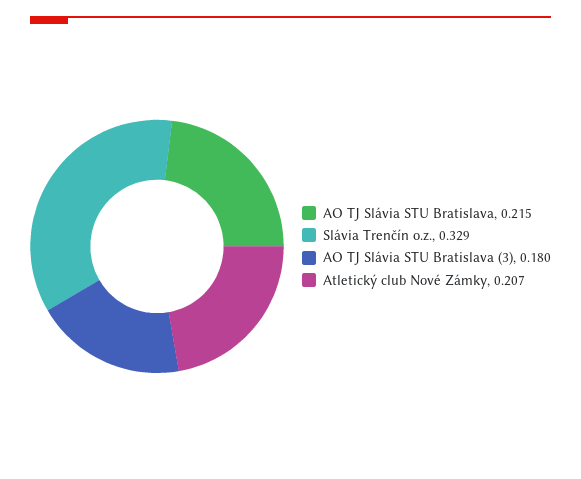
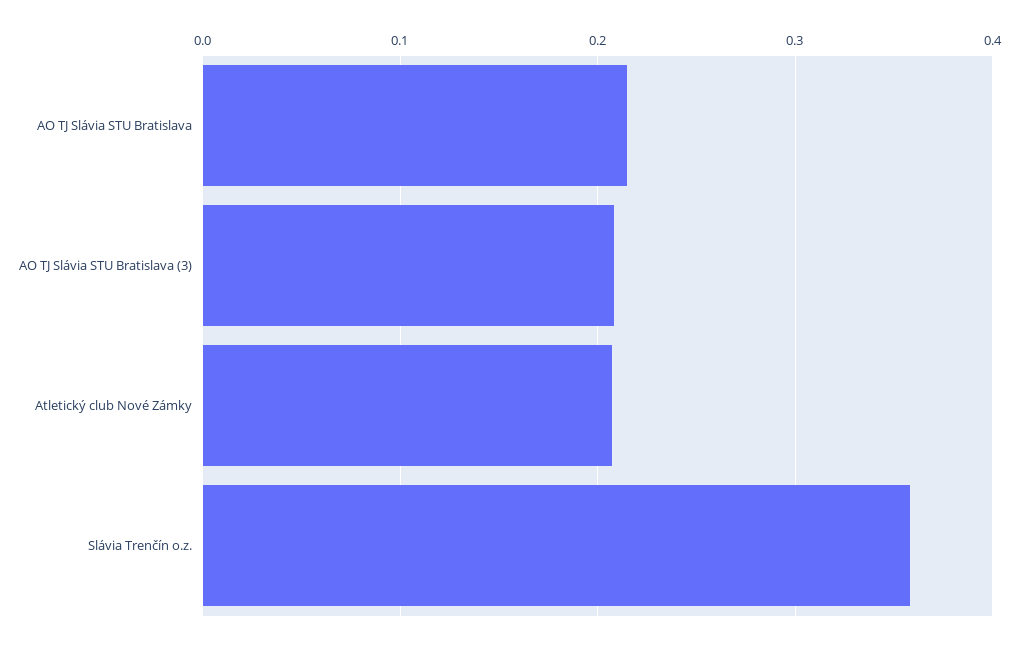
  {
    "AO TJ Slávia STU Bratislava": 0.215,
-   "Slávia Trenčín o.z.": 0.329,
+   "Slávia Trenčín o.z.": 0.36,
-   "AO TJ Slávia STU Bratislava (3)": 0.18,
+   "AO TJ Slávia STU Bratislava (3)": 0.21,
    "Atletický club Nové Zámky": 0.207
  }

